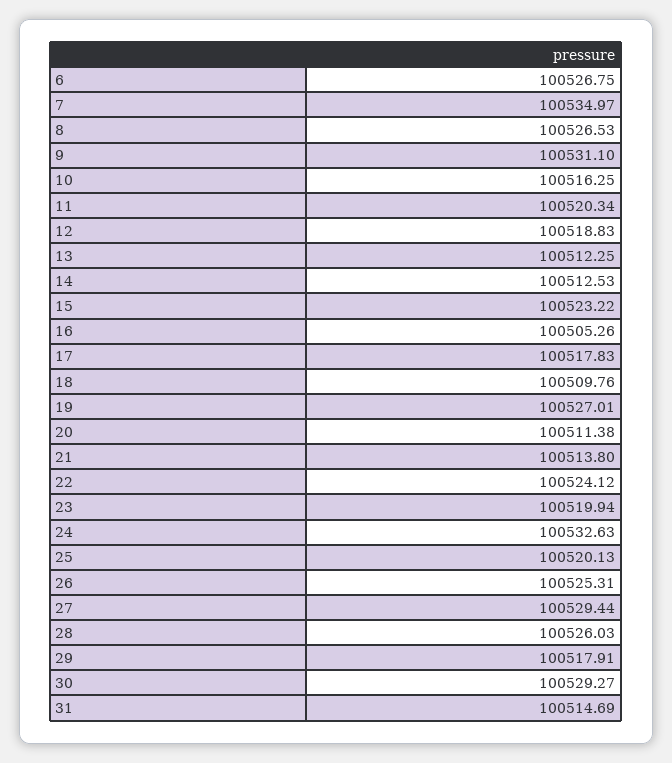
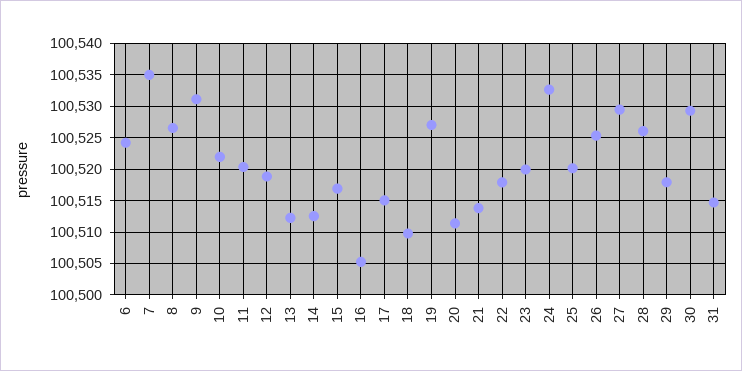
  {
-   "6": 100526.75,
+   "6": 100524,
    "7": 100534.97,
    "8": 100526.53,
    "9": 100531.1,
-   "10": 100516.25,
+   "10": 100522,
    "11": 100520.34,
    "12": 100518.83,
    "13": 100512.25,
    "14": 100512.53,
-   "15": 100523.22,
+   "15": 100517,
    "16": 100505.26,
-   "17": 100517.83,
+   "17": 100515,
    "18": 100509.76,
    "19": 100527.01,
    "20": 100511.38,
    "21": 100513.8,
-   "22": 100524.12,
+   "22": 100518,
    "23": 100519.94,
    "24": 100532.63,
    "25": 100520.13,
    "26": 100525.31,
    "27": 100529.44,
    "28": 100526.03,
    "29": 100517.91,
    "30": 100529.27,
    "31": 100514.69
  }

